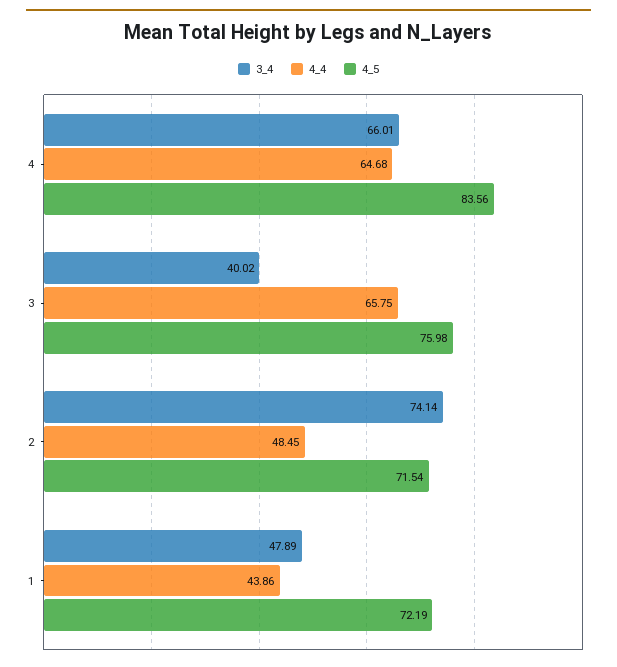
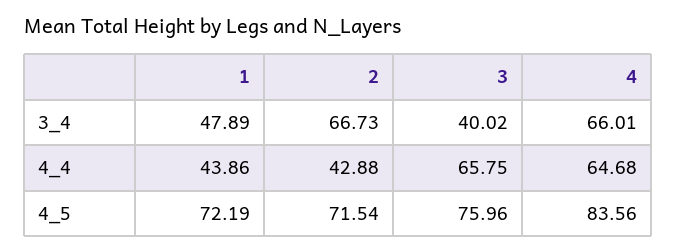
  {
    "3_4": {
      "4": 66.01,
      "3": 40.02,
-     "2": 74.14,
+     "2": 66.73,
      "1": 47.89
    },
    "4_4": {
      "4": 64.68,
      "3": 65.75,
-     "2": 48.45,
+     "2": 42.88,
      "1": 43.86
    },
    "4_5": {
      "4": 83.56,
-     "3": 75.98,
+     "3": 75.96,
      "2": 71.54,
      "1": 72.19
    }
  }

